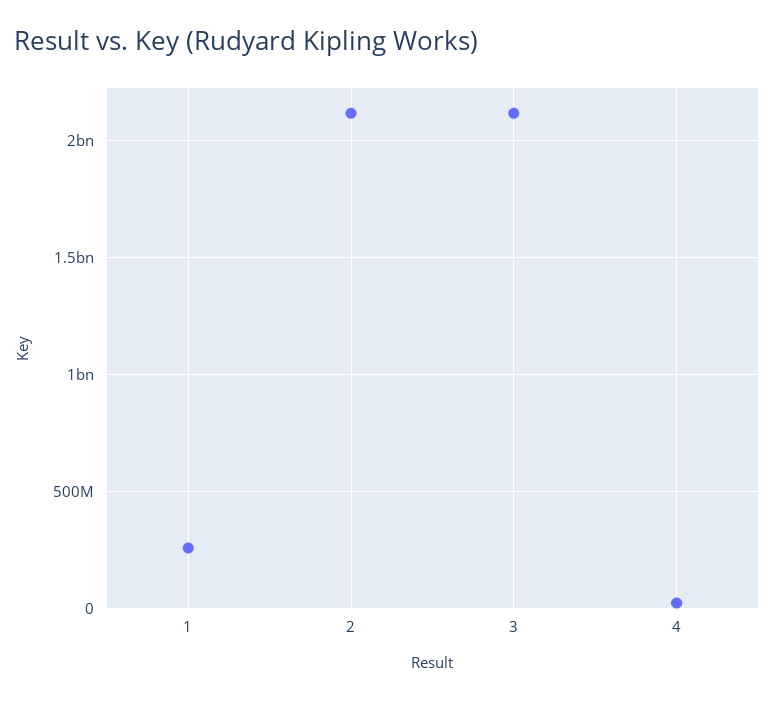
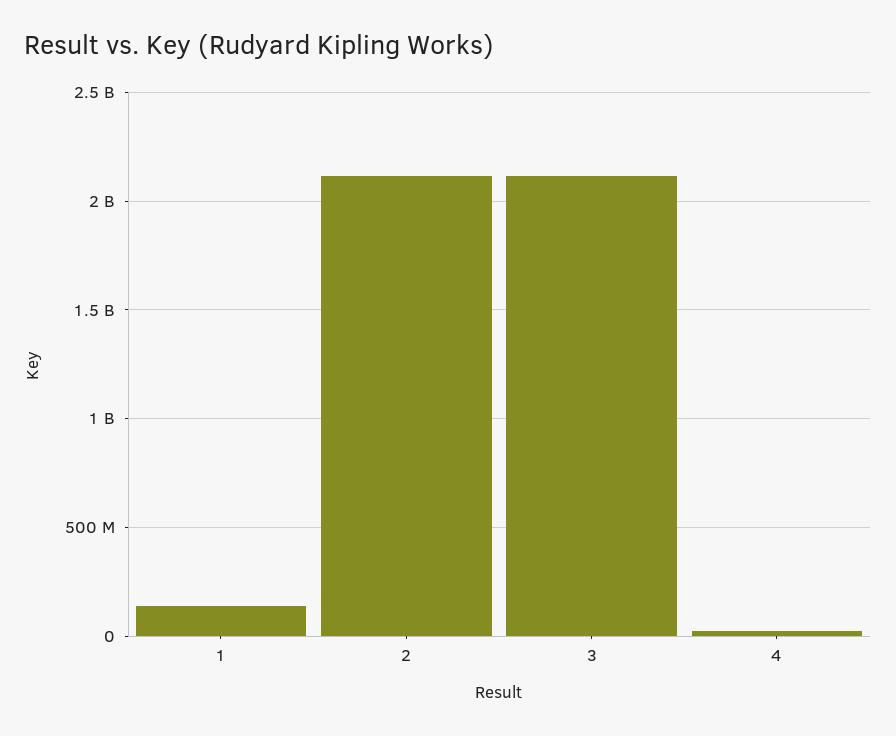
  {
-   "1": 250000000,
+   "1": 150000000,
    "2": 2100000000,
    "3": 2100000000,
    "4": 0
  }

